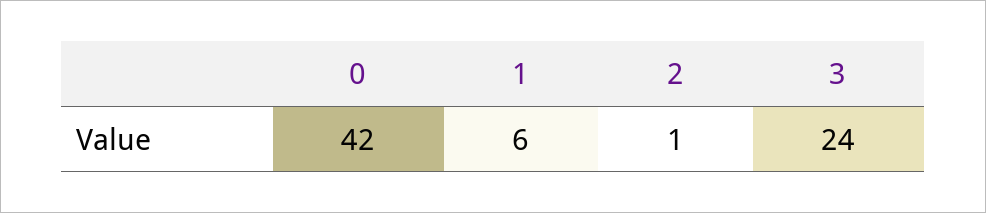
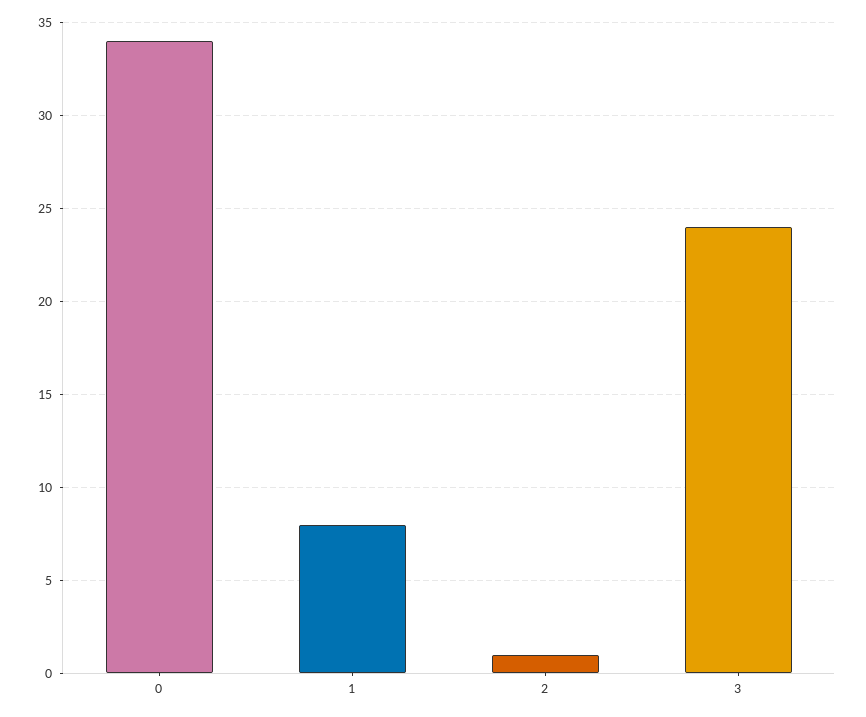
  {
-   "0": 42,
+   "0": 34,
-   "1": 6,
+   "1": 8,
    "2": 1,
    "3": 24
  }

